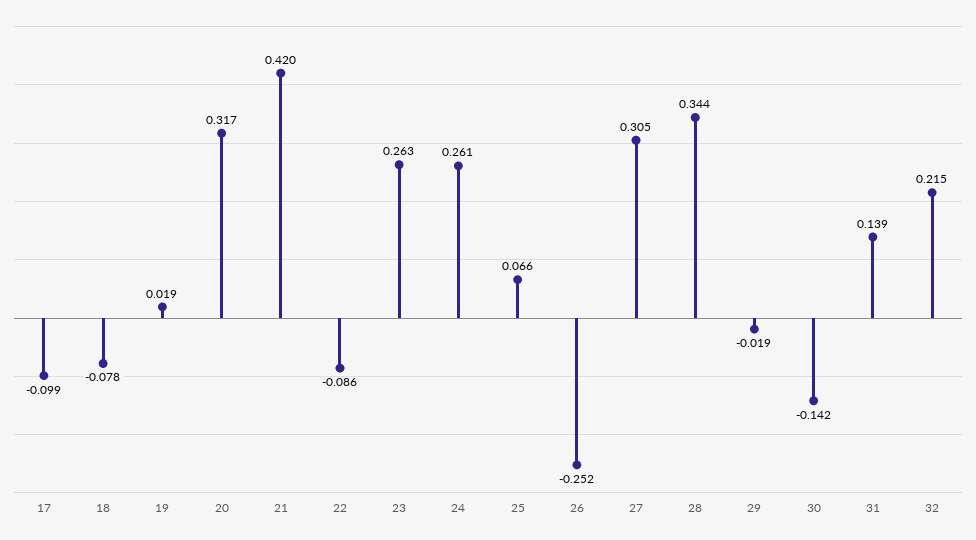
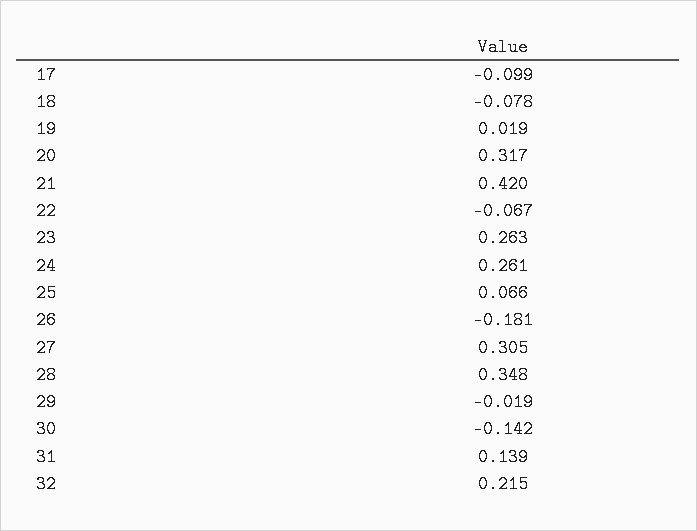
  {
    "17": -0.099,
    "18": -0.078,
    "19": 0.019,
    "20": 0.317,
    "21": 0.42,
-   "22": -0.086,
+   "22": -0.067,
    "23": 0.263,
    "24": 0.261,
    "25": 0.066,
-   "26": -0.252,
+   "26": -0.181,
    "27": 0.305,
-   "28": 0.344,
+   "28": 0.348,
    "29": -0.019,
    "30": -0.142,
    "31": 0.139,
    "32": 0.215
  }

